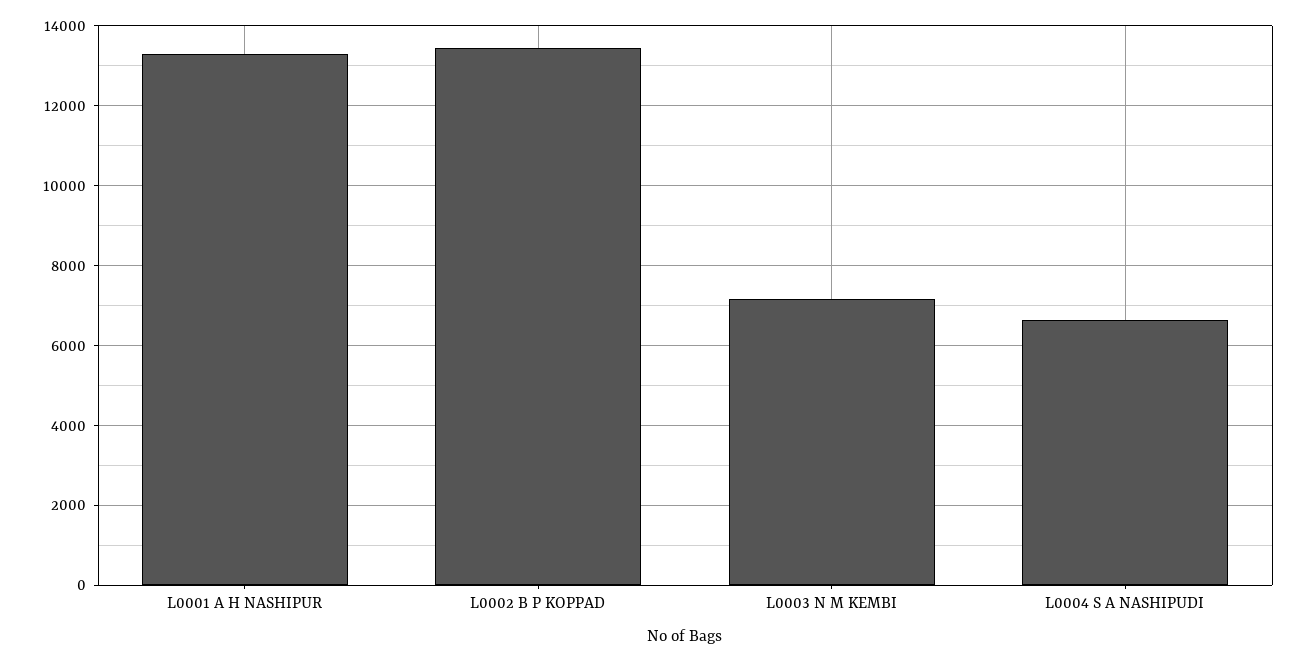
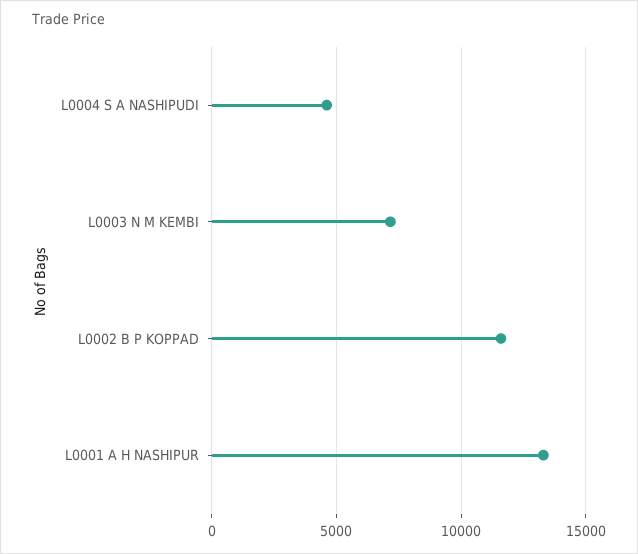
  {
    "L0001 A H NASHIPUR": 13200,
-   "L0002 B P KOPPAD": 13400,
+   "L0002 B P KOPPAD": 11500,
    "L0003 N M KEMBI": 7200,
-   "L0004 S A NASHIPUDI": 6600
+   "L0004 S A NASHIPUDI": 4500
  }

